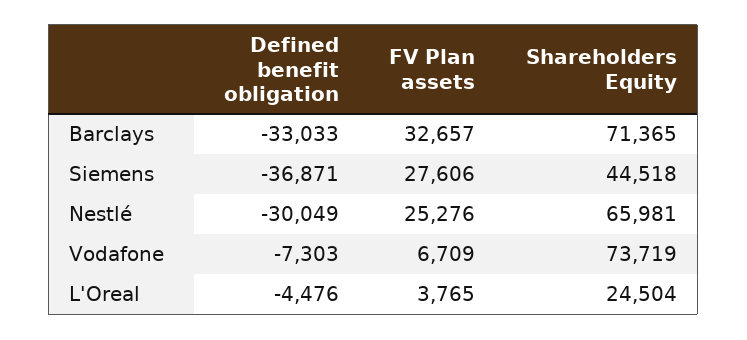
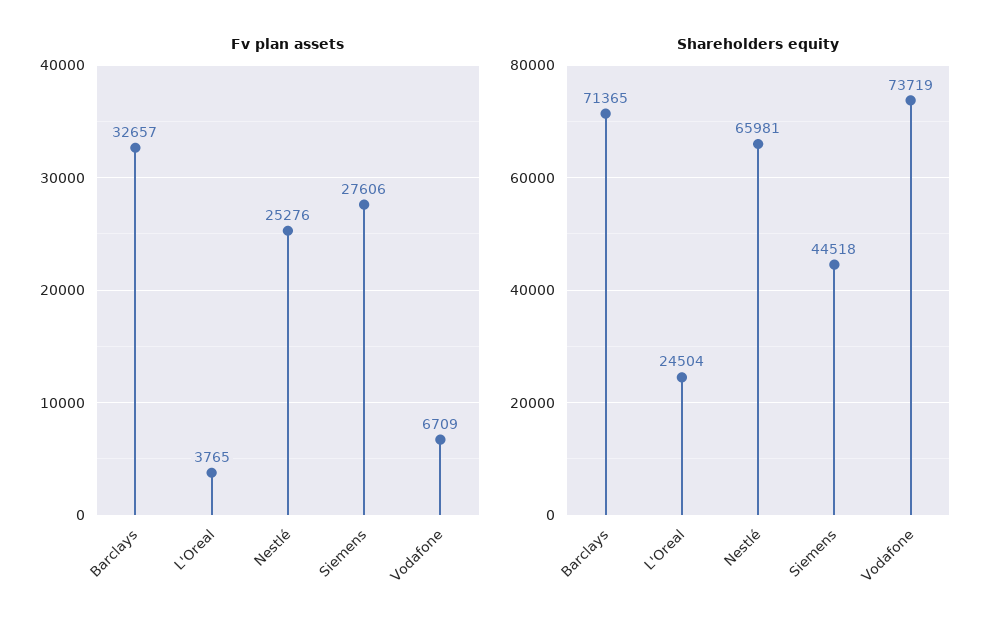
  {
-   "Defined benefit obligation": {
-     "Barclays": -33033,
-     "Siemens": -36871,
-     "Nestlé": -30049,
-     "Vodafone": -7303,
-     "L'Oreal": -4476
-   },
    "FV Plan assets": {
      "Barclays": 32657,
      "Siemens": 27606,
      "Nestlé": 25276,
      "Vodafone": 6709,
      "L'Oreal": 3765
    },
    "Shareholders Equity": {
      "Barclays": 71365,
      "Siemens": 44518,
      "Nestlé": 65981,
      "Vodafone": 73719,
      "L'Oreal": 24504
    }
  }

